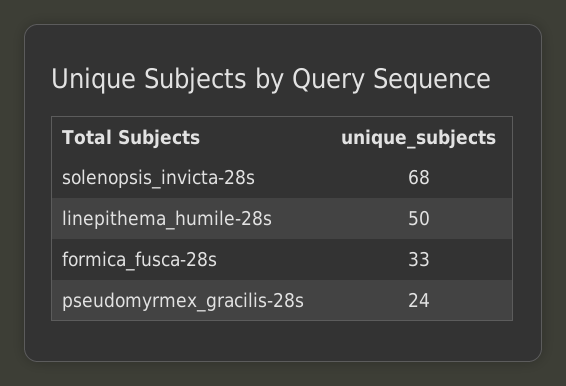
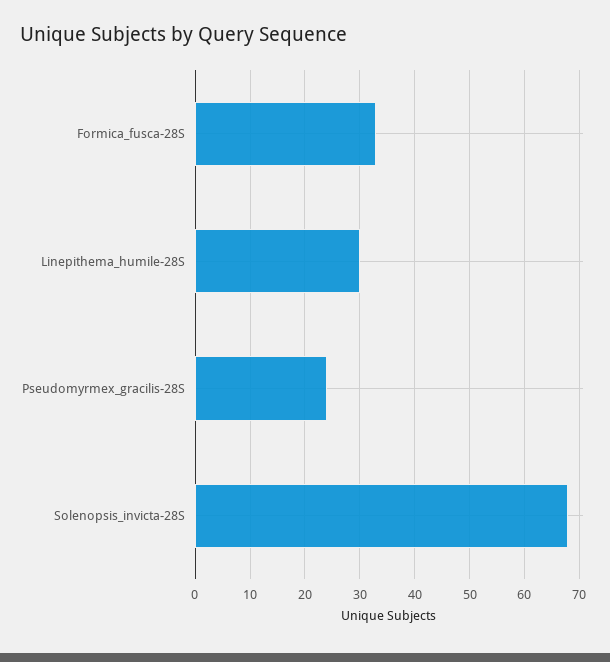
  {
    "solenopsis_invicta-28s": 68,
-   "linepithema_humile-28s": 50,
+   "linepithema_humile-28s": 30,
    "formica_fusca-28s": 33,
    "pseudomyrmex_gracilis-28s": 24
  }

